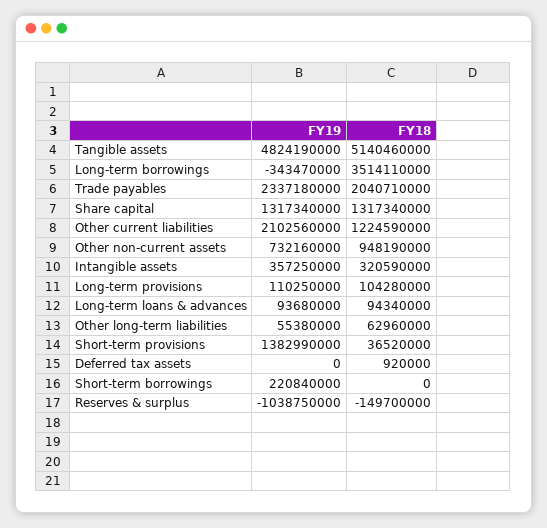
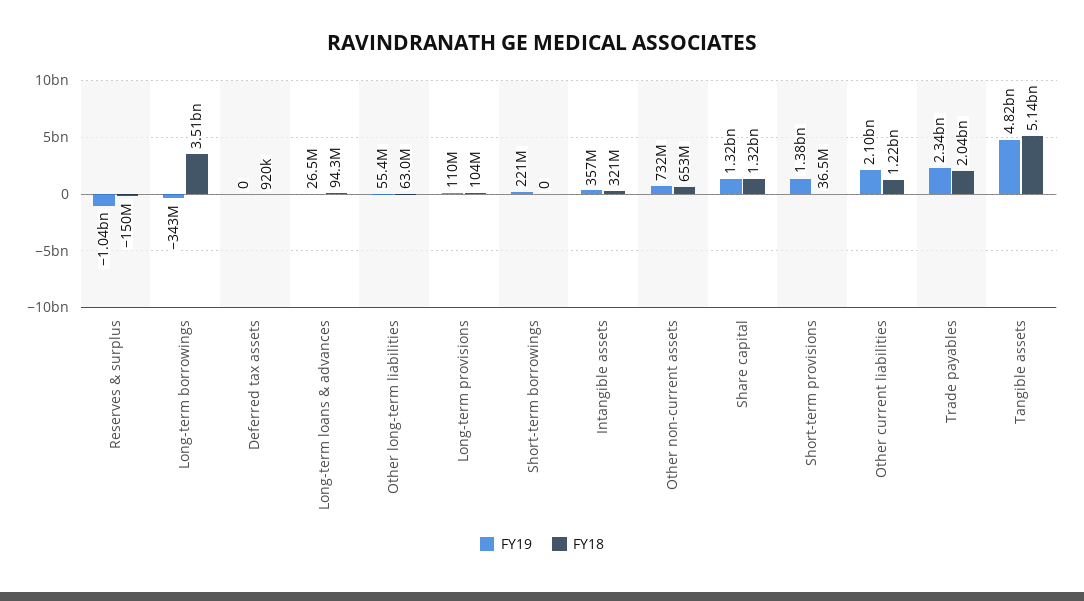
  {
    "FY19": {
      "Tangible assets": 4824190000,
      "Long-term borrowings": -343470000,
      "Trade payables": 2337180000,
      "Share capital": 1317340000,
      "Other current liabilities": 2102560000,
      "Other non-current assets": 732160000,
      "Intangible assets": 357250000,
      "Long-term provisions": 110250000,
-     "Long-term loans & advances": 93680000,
+     "Long-term loans & advances": 26500000,
      "Other long-term liabilities": 55380000,
      "Short-term provisions": 1382990000,
      "Deferred tax assets": 0,
      "Short-term borrowings": 220840000,
      "Reserves & surplus": -1038750000
    },
    "FY18": {
      "Tangible assets": 5140460000,
      "Long-term borrowings": 3514110000,
      "Trade payables": 2040710000,
      "Share capital": 1317340000,
      "Other current liabilities": 1224590000,
-     "Other non-current assets": 948190000,
+     "Other non-current assets": 653000000,
      "Intangible assets": 320590000,
      "Long-term provisions": 104280000,
      "Long-term loans & advances": 94340000,
      "Other long-term liabilities": 62960000,
      "Short-term provisions": 36520000,
      "Deferred tax assets": 920000,
      "Short-term borrowings": 0,
      "Reserves & surplus": -149700000
    }
  }

